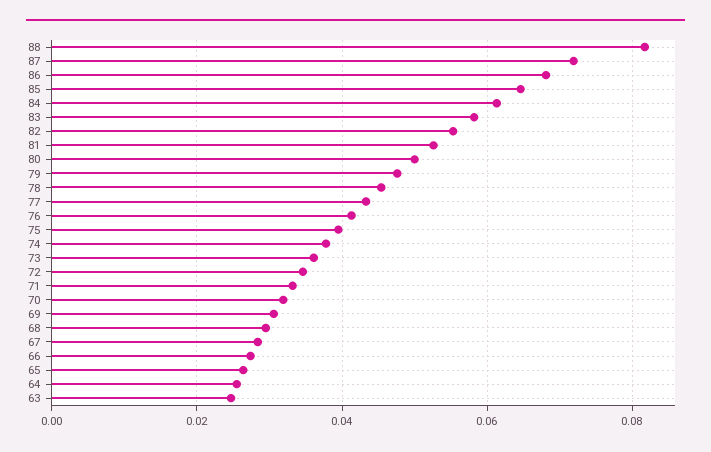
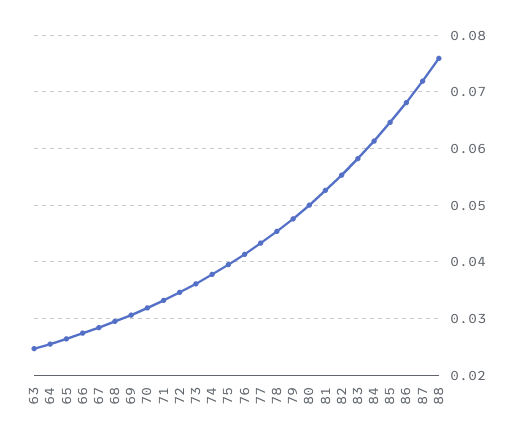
  {
-   "88": 0.082,
+   "88": 0.076,
    "87": 0.072,
    "86": 0.068,
    "85": 0.064,
    "84": 0.062,
    "83": 0.058,
    "82": 0.056,
    "81": 0.052,
    "80": 0.05,
    "79": 0.048,
    "78": 0.046,
    "77": 0.044,
    "76": 0.042,
    "75": 0.04,
    "74": 0.038,
    "73": 0.036,
    "72": 0.034,
    "71": 0.034,
    "70": 0.032,
    "69": 0.03,
    "68": 0.03,
    "67": 0.028,
    "66": 0.028,
    "65": 0.026,
    "64": 0.026,
    "63": 0.024
  }

